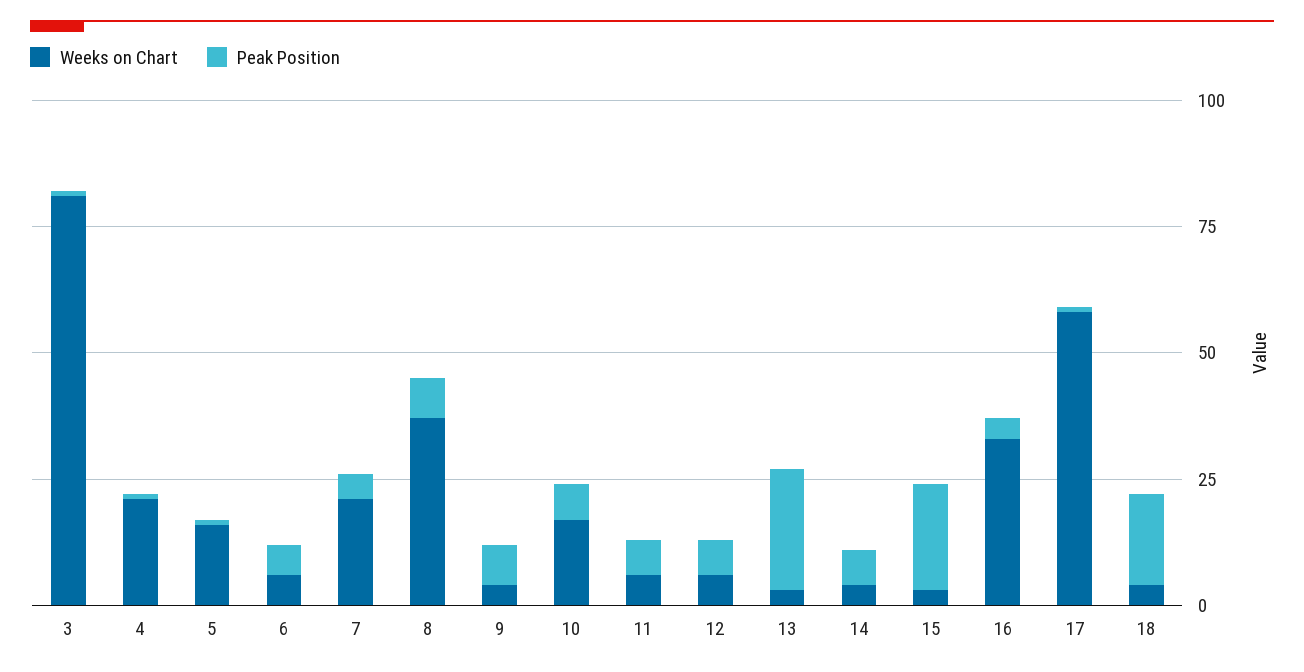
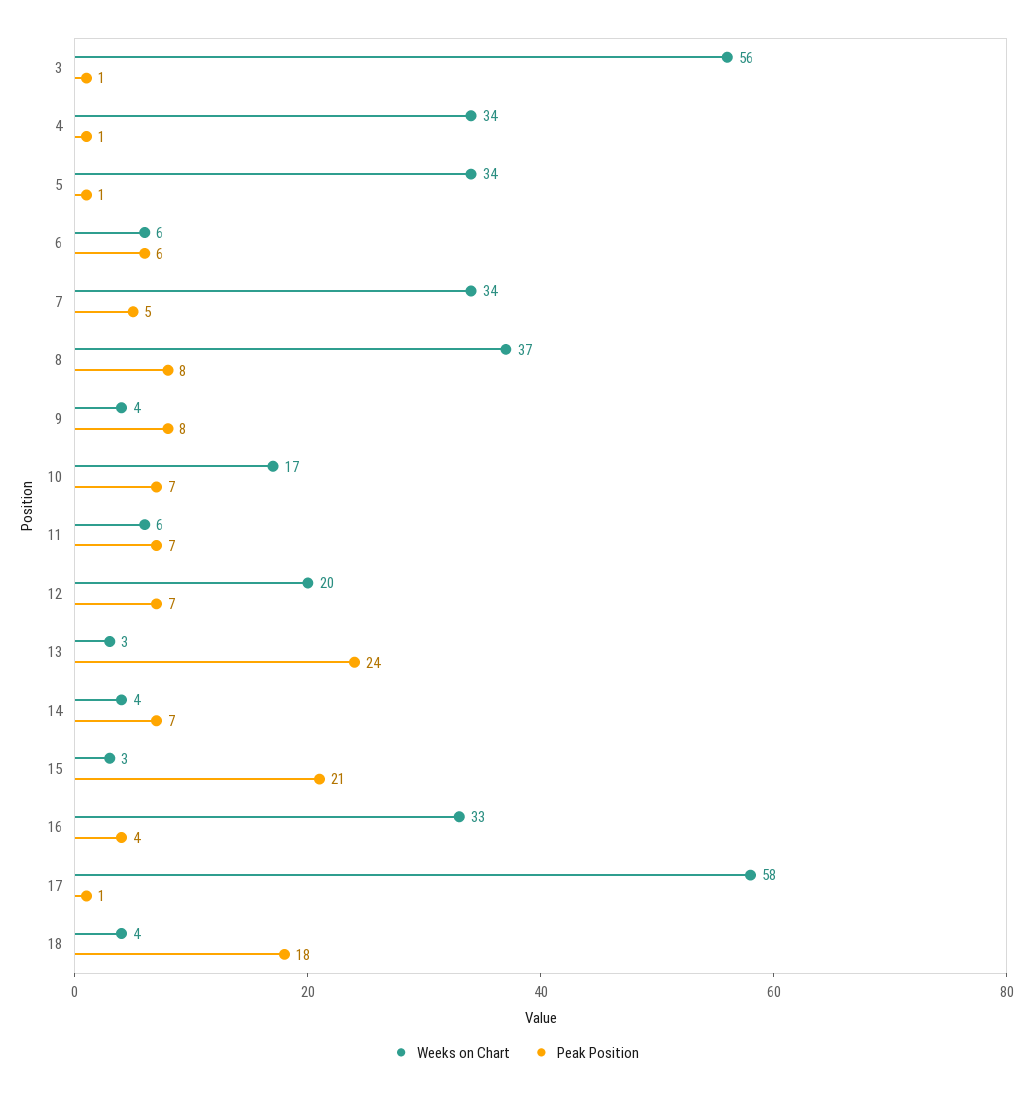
  {
    "Weeks on Chart": {
-     "3": 80,
+     "3": 56,
-     "4": 20,
+     "4": 34,
-     "5": 15,
+     "5": 34,
      "6": 6,
-     "7": 20,
+     "7": 34,
      "8": 37,
      "9": 4,
      "10": 17,
      "11": 6,
-     "12": 5,
+     "12": 20,
      "13": 3,
      "14": 4,
      "15": 3,
      "16": 33,
      "17": 58,
      "18": 4
    },
    "Peak Position": {
      "3": 1,
      "4": 1,
      "5": 1,
      "6": 6,
      "7": 5,
      "8": 8,
      "9": 8,
      "10": 7,
      "11": 7,
      "12": 7,
      "13": 24,
      "14": 7,
      "15": 21,
      "16": 4,
      "17": 1,
      "18": 18
    }
  }

